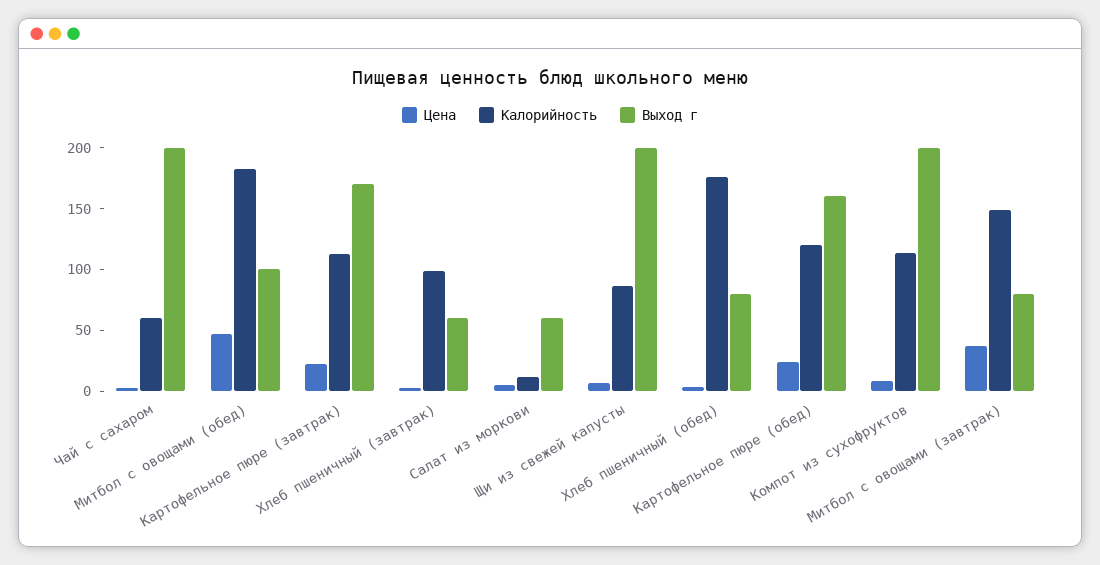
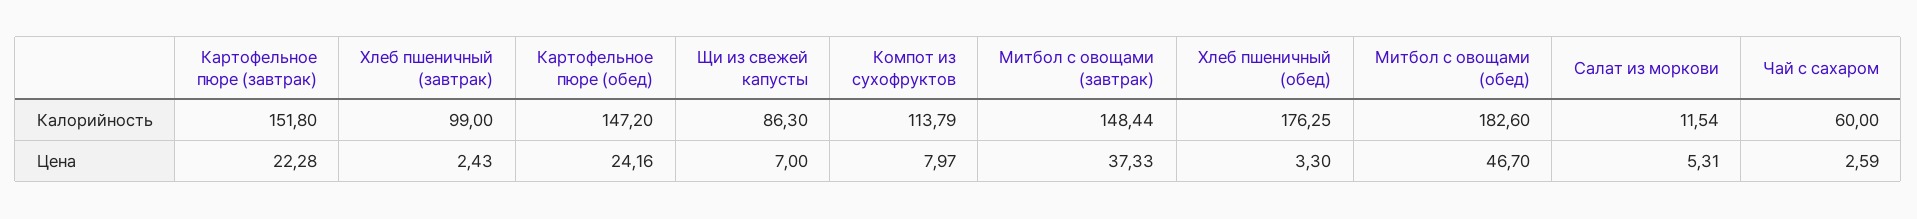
  {
    "Цена": {
      "Чай с сахаром": 2.59,
      "Митбол с овощами (обед)": 46.7,
      "Картофельное пюре (завтрак)": 22.28,
      "Хлеб пшеничный (завтрак)": 2.43,
      "Салат из моркови": 5.31,
      "Щи из свежей капусты": 7,
      "Хлеб пшеничный (обед)": 3.3,
      "Картофельное пюре (обед)": 24.16,
      "Компот из сухофруктов": 7.97,
      "Митбол с овощами (завтрак)": 37.33
    },
    "Калорийность": {
      "Чай с сахаром": 60,
      "Митбол с овощами (обед)": 182.6,
-     "Картофельное пюре (завтрак)": 110,
+     "Картофельное пюре (завтрак)": 151.8,
      "Хлеб пшеничный (завтрак)": 99,
      "Салат из моркови": 11.54,
      "Щи из свежей капусты": 86.3,
      "Хлеб пшеничный (обед)": 176.25,
-     "Картофельное пюре (обед)": 120,
+     "Картофельное пюре (обед)": 147.2,
      "Компот из сухофруктов": 113.79,
      "Митбол с овощами (завтрак)": 148.44
-   },
+   }
-   "Выход г": {
-     "Чай с сахаром": 200,
-     "Митбол с овощами (обед)": 100,
-     "Картофельное пюре (завтрак)": 170,
-     "Хлеб пшеничный (завтрак)": 60,
-     "Салат из моркови": 60,
-     "Щи из свежей капусты": 200,
-     "Хлеб пшеничный (обед)": 80,
-     "Картофельное пюре (обед)": 160,
-     "Компот из сухофруктов": 200,
-     "Митбол с овощами (завтрак)": 80
-   }
  }

